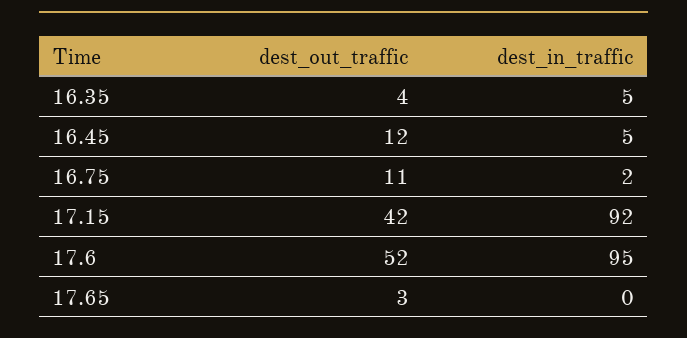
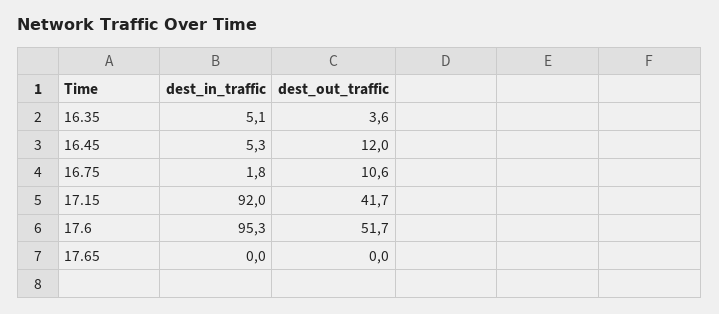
  {
    "dest_out_traffic": {
      "16.35": 3.6,
      "16.45": 12,
      "16.75": 10.6,
      "17.15": 41.7,
      "17.6": 51.7,
-     "17.65": 3
+     "17.65": 0
    },
    "dest_in_traffic": {
      "16.35": 5.1,
      "16.45": 5.3,
      "16.75": 1.8,
      "17.15": 92,
      "17.6": 95.3,
      "17.65": 0
    }
  }

